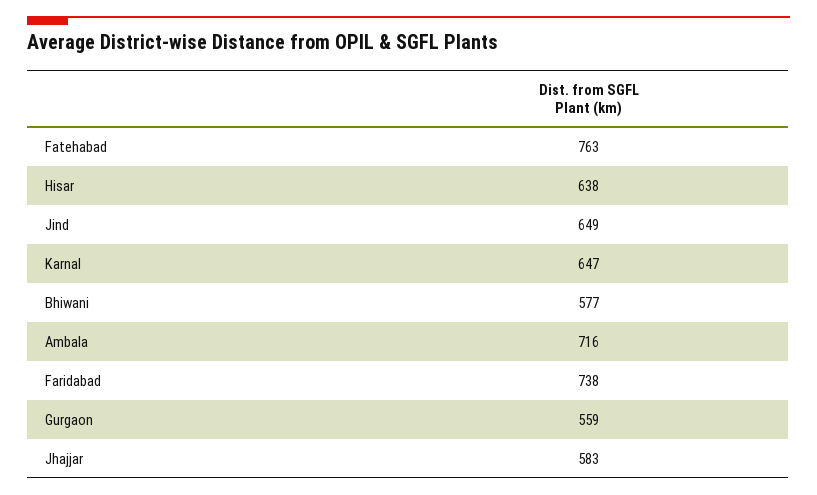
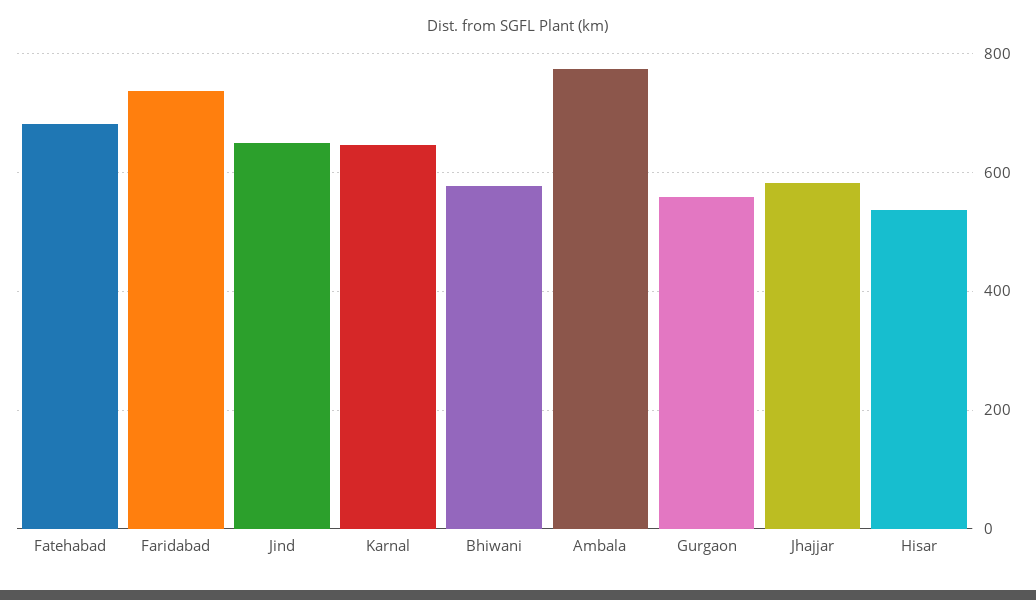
  {
-   "Fatehabad": 763,
+   "Fatehabad": 680,
-   "Hisar": 638,
+   "Hisar": 540,
    "Jind": 649,
    "Karnal": 647,
    "Bhiwani": 577,
-   "Ambala": 716,
+   "Ambala": 780,
    "Faridabad": 738,
    "Gurgaon": 559,
    "Jhajjar": 583
  }

